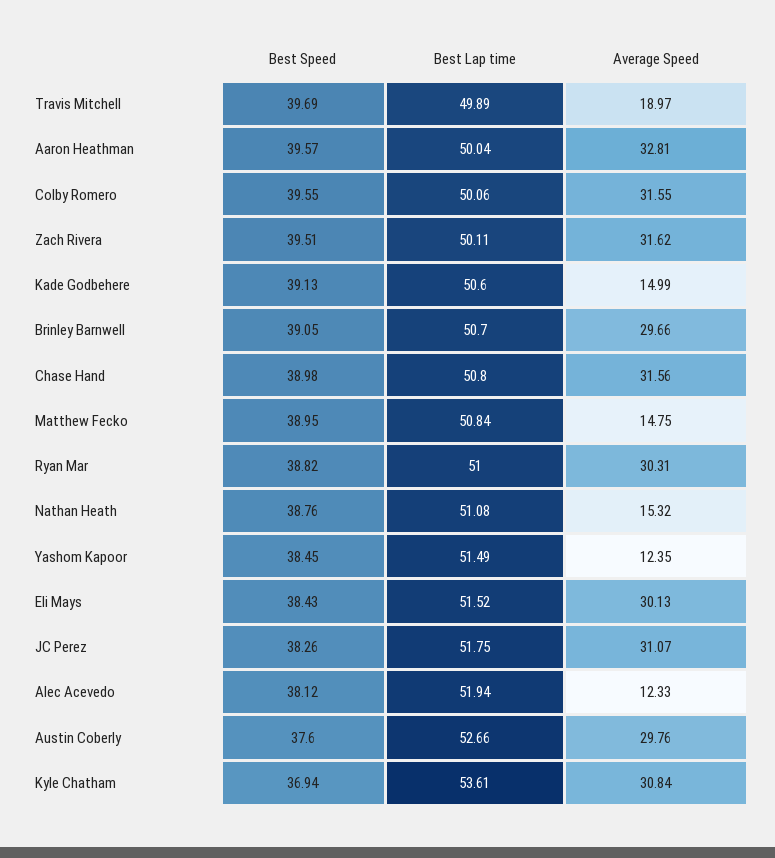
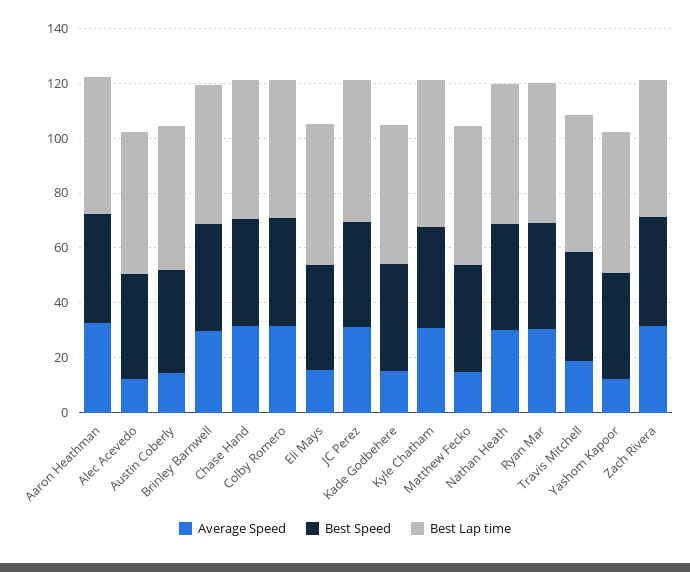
  {
    "Best Speed": {
      "Travis Mitchell": 39.69,
      "Aaron Heathman": 39.57,
      "Colby Romero": 39.55,
      "Zach Rivera": 39.51,
      "Kade Godbehere": 39.13,
      "Brinley Barnwell": 39.05,
      "Chase Hand": 38.98,
      "Matthew Fecko": 38.95,
      "Ryan Mar": 38.82,
      "Nathan Heath": 38.76,
      "Yashom Kapoor": 38.45,
      "Eli Mays": 38.43,
      "JC Perez": 38.26,
      "Alec Acevedo": 38.12,
      "Austin Coberly": 37.6,
      "Kyle Chatham": 36.94
    },
    "Best Lap time": {
      "Travis Mitchell": 49.89,
      "Aaron Heathman": 50.04,
      "Colby Romero": 50.06,
      "Zach Rivera": 50.11,
      "Kade Godbehere": 50.6,
      "Brinley Barnwell": 50.7,
      "Chase Hand": 50.8,
      "Matthew Fecko": 50.84,
      "Ryan Mar": 51,
      "Nathan Heath": 51.08,
      "Yashom Kapoor": 51.49,
      "Eli Mays": 51.52,
      "JC Perez": 51.75,
      "Alec Acevedo": 51.94,
      "Austin Coberly": 52.66,
      "Kyle Chatham": 53.61
    },
    "Average Speed": {
      "Travis Mitchell": 18.97,
      "Aaron Heathman": 32.81,
      "Colby Romero": 31.55,
      "Zach Rivera": 31.62,
      "Kade Godbehere": 14.99,
      "Brinley Barnwell": 29.66,
      "Chase Hand": 31.56,
      "Matthew Fecko": 14.75,
      "Ryan Mar": 30.31,
-     "Nathan Heath": 15.32,
+     "Nathan Heath": 30,
      "Yashom Kapoor": 12.35,
-     "Eli Mays": 30.13,
+     "Eli Mays": 15,
      "JC Perez": 31.07,
      "Alec Acevedo": 12.33,
-     "Austin Coberly": 29.76,
+     "Austin Coberly": 15,
      "Kyle Chatham": 30.84
    }
  }

